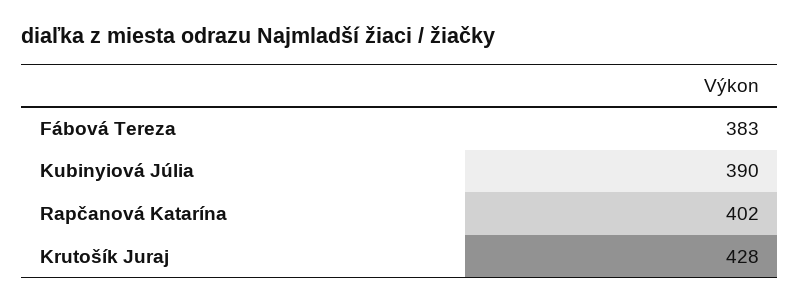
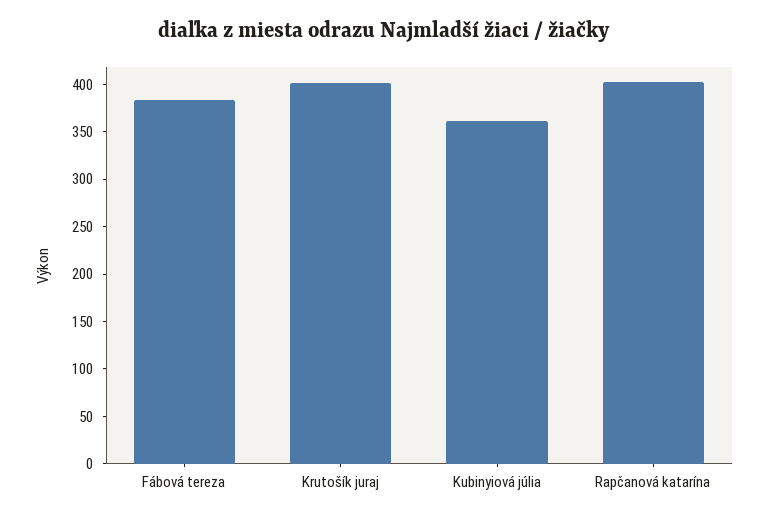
  {
    "Fábová Tereza": 383,
-   "Kubinyiová Júlia": 390,
+   "Kubinyiová Júlia": 360,
    "Rapčanová Katarína": 402,
-   "Krutošík Juraj": 428
+   "Krutošík Juraj": 400
  }

